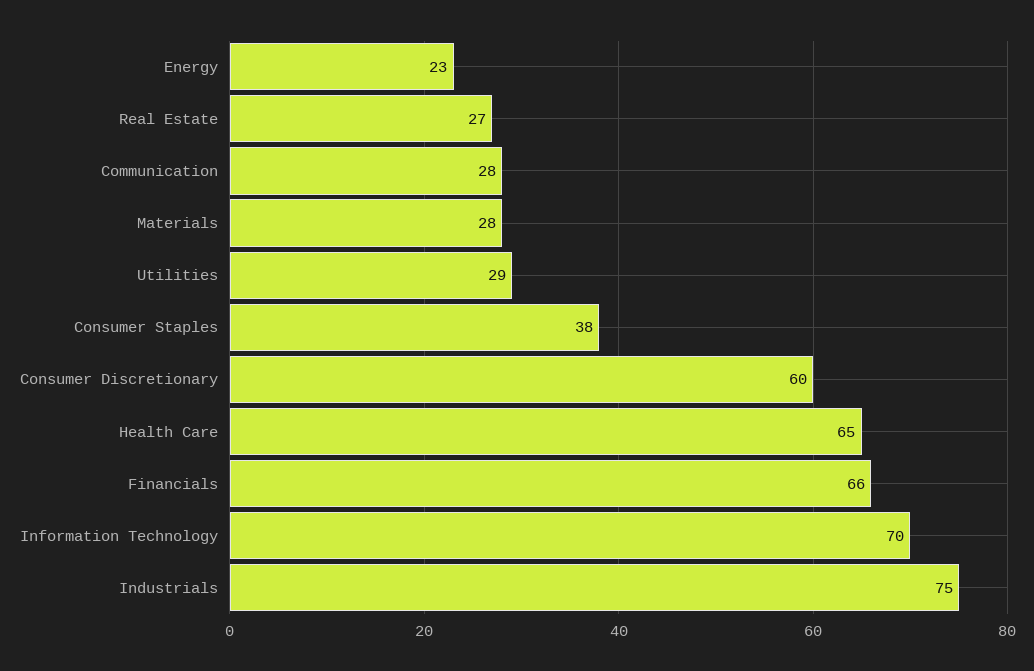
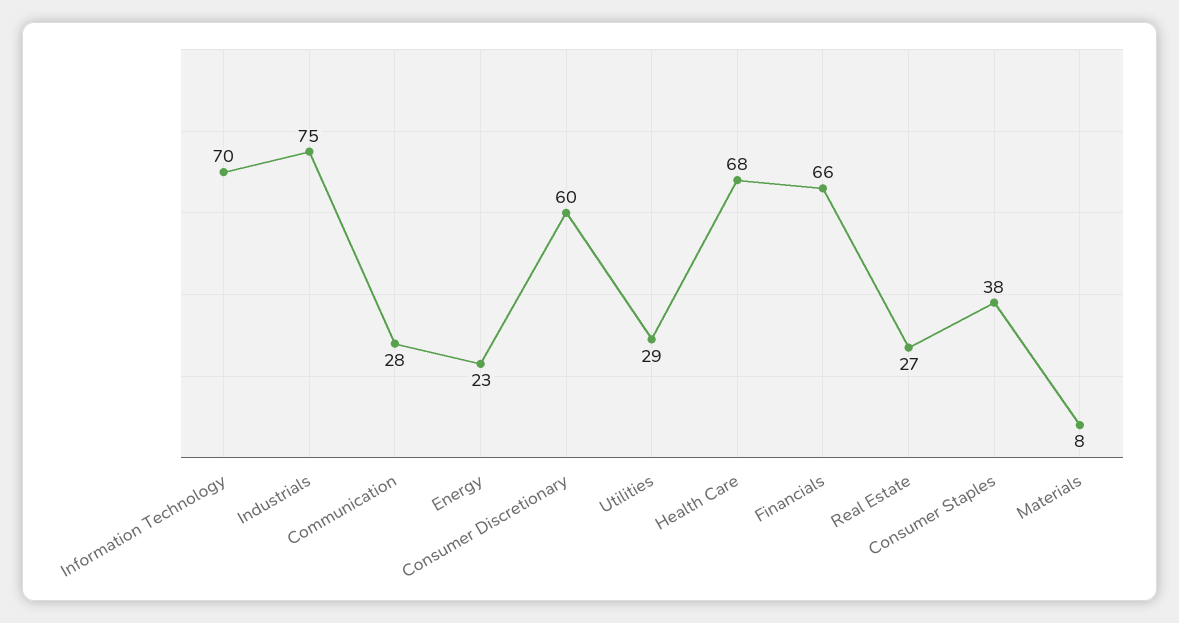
  {
    "Energy": 23,
    "Real Estate": 27,
    "Communication": 28,
-   "Materials": 28,
+   "Materials": 8,
    "Utilities": 29,
    "Consumer Staples": 38,
    "Consumer Discretionary": 60,
-   "Health Care": 65,
+   "Health Care": 68,
    "Financials": 66,
    "Information Technology": 70,
    "Industrials": 75
  }

